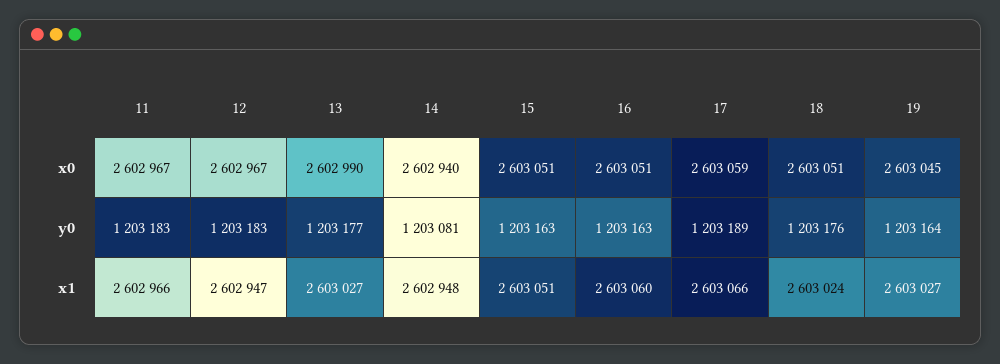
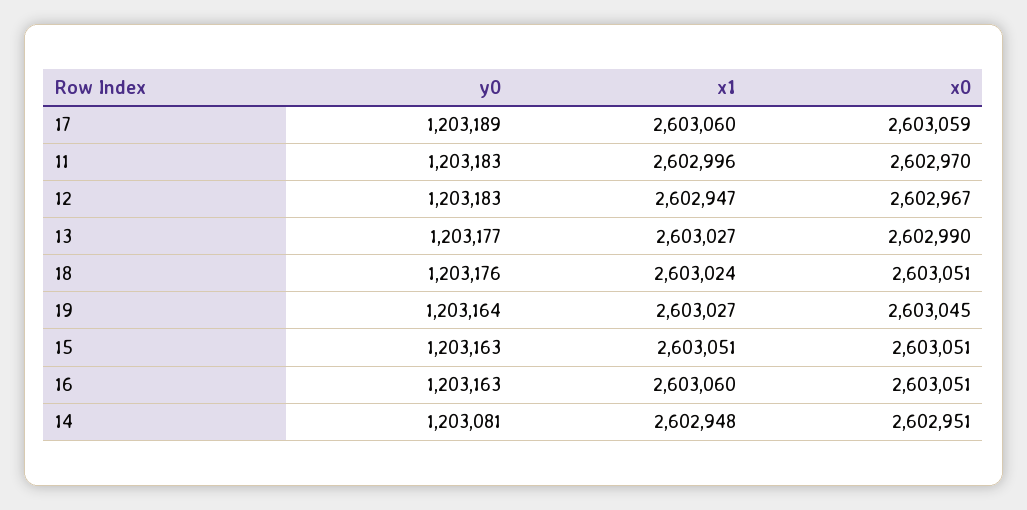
  {
    "11": {
-     "x0": 2602967,
+     "x0": 2602970,
      "y0": 1203183,
-     "x1": 2602966
+     "x1": 2602996
    },
    "12": {
      "x0": 2602967,
      "y0": 1203183,
      "x1": 2602947
    },
    "13": {
      "x0": 2602990,
      "y0": 1203177,
      "x1": 2603027
    },
    "14": {
-     "x0": 2602940,
+     "x0": 2602951,
      "y0": 1203081,
      "x1": 2602948
    },
    "15": {
      "x0": 2603051,
      "y0": 1203163,
      "x1": 2603051
    },
    "16": {
      "x0": 2603051,
      "y0": 1203163,
      "x1": 2603060
    },
    "17": {
      "x0": 2603059,
      "y0": 1203189,
-     "x1": 2603066
+     "x1": 2603060
    },
    "18": {
      "x0": 2603051,
      "y0": 1203176,
      "x1": 2603024
    },
    "19": {
      "x0": 2603045,
      "y0": 1203164,
      "x1": 2603027
    }
  }

